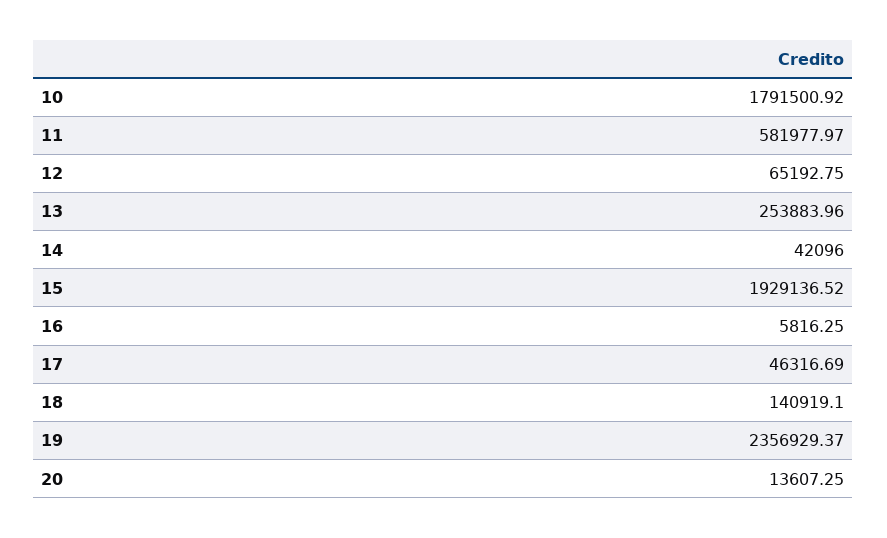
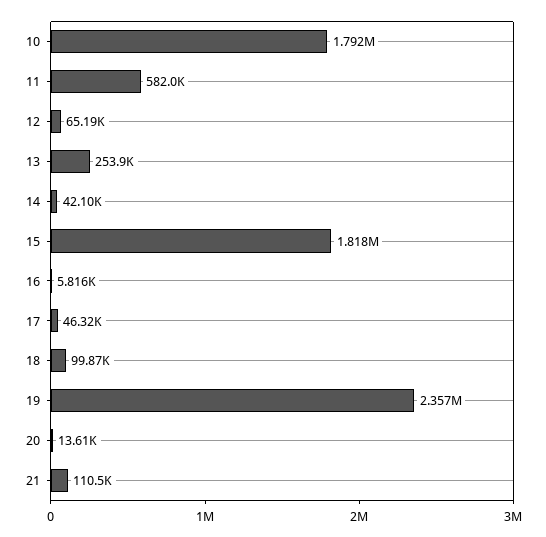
  {
    "10": 1791500.92,
    "11": 581977.97,
    "12": 65192.75,
    "13": 253883.96,
    "14": 42096,
-   "15": 1929136.52,
+   "15": 1818000,
    "16": 5816.25,
    "17": 46316.69,
-   "18": 140919.1,
+   "18": 99870,
    "19": 2356929.37,
-   "20": 13607.25
+   "20": 13607.25,
+   "21": 110500
  }

